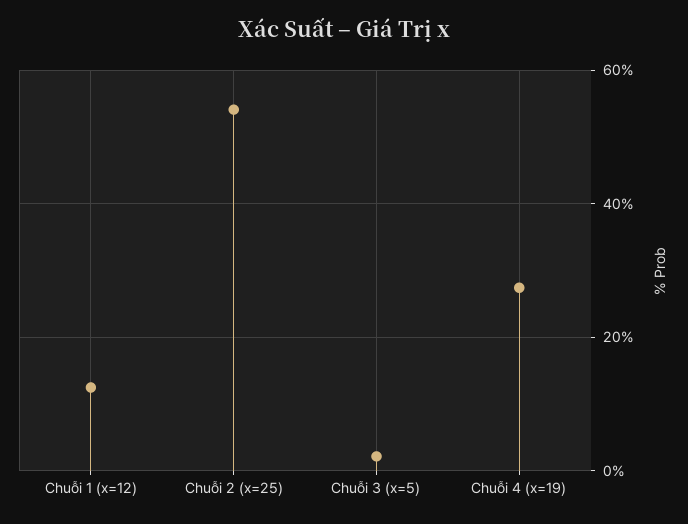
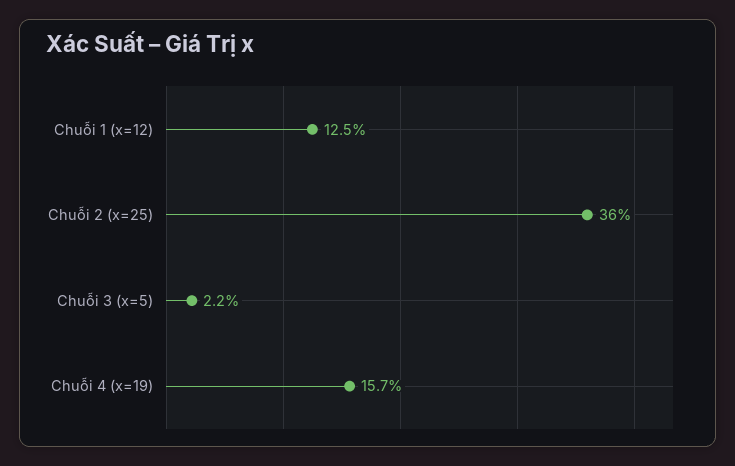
  {
    "Chuỗi 1 (x=12)": 12.5,
-   "Chuỗi 2 (x=25)": 54,
+   "Chuỗi 2 (x=25)": 36,
    "Chuỗi 3 (x=5)": 2.2,
-   "Chuỗi 4 (x=19)": 28
+   "Chuỗi 4 (x=19)": 15.7
  }

